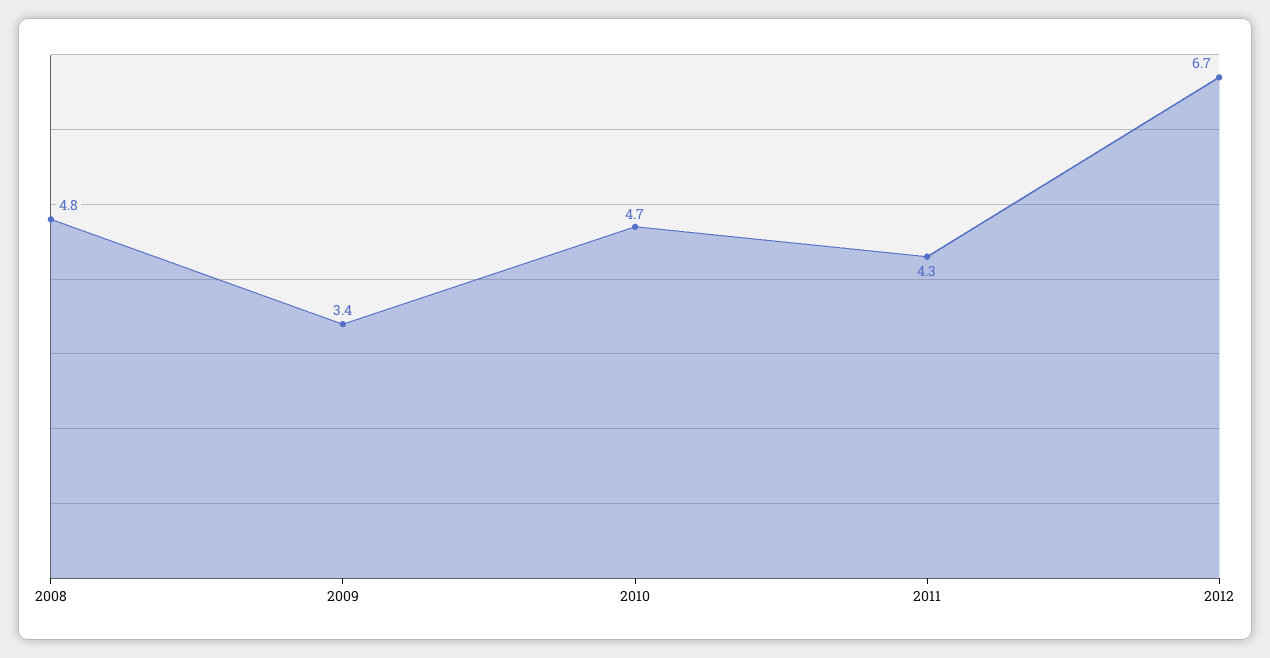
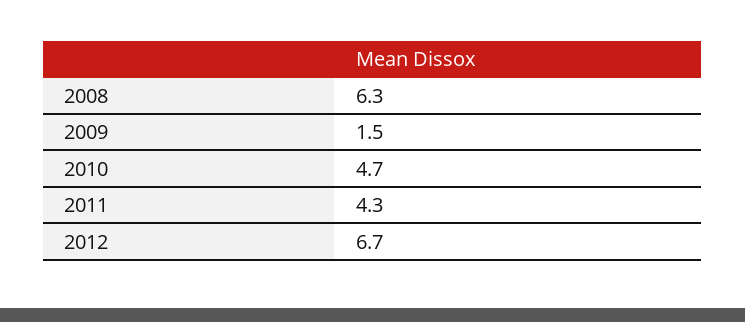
  {
-   "2008": 4.8,
+   "2008": 6.3,
-   "2009": 3.4,
+   "2009": 1.5,
    "2010": 4.7,
    "2011": 4.3,
    "2012": 6.7
  }

